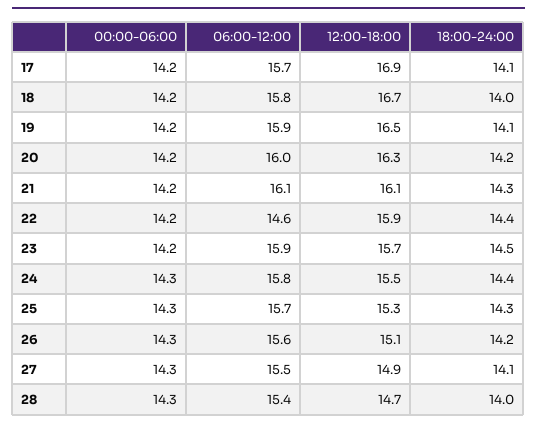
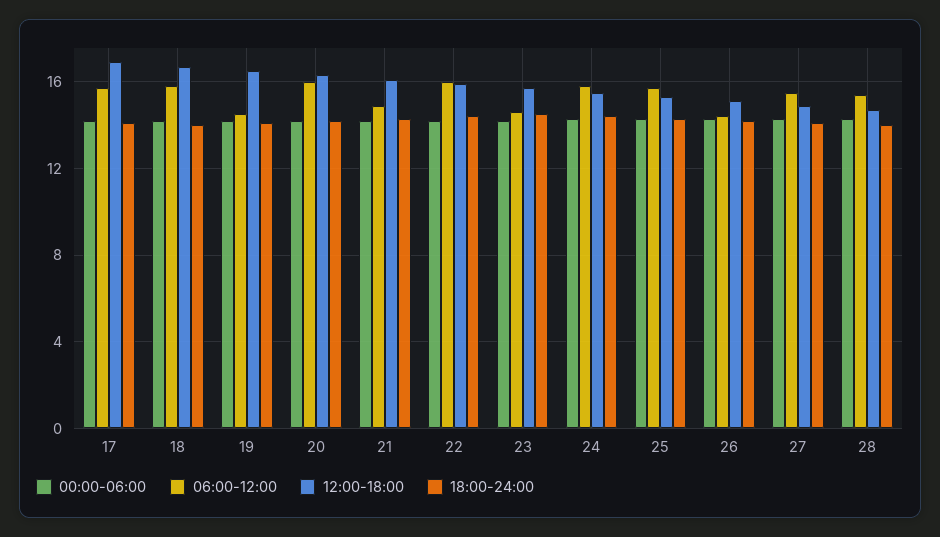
  {
    "00:00-06:00": {
      "17": 14.2,
      "18": 14.2,
      "19": 14.2,
      "20": 14.2,
      "21": 14.2,
      "22": 14.2,
      "23": 14.2,
      "24": 14.3,
      "25": 14.3,
      "26": 14.3,
      "27": 14.3,
      "28": 14.3
    },
    "06:00-12:00": {
      "17": 15.7,
      "18": 15.8,
-     "19": 15.9,
+     "19": 14.5,
      "20": 16,
-     "21": 16.1,
+     "21": 15,
-     "22": 14.6,
+     "22": 16,
-     "23": 15.9,
+     "23": 14.5,
      "24": 15.8,
      "25": 15.7,
-     "26": 15.6,
+     "26": 14.5,
      "27": 15.5,
      "28": 15.4
    },
    "12:00-18:00": {
      "17": 16.9,
      "18": 16.7,
      "19": 16.5,
      "20": 16.3,
      "21": 16.1,
      "22": 15.9,
      "23": 15.7,
      "24": 15.5,
      "25": 15.3,
      "26": 15.1,
      "27": 14.9,
      "28": 14.7
    },
    "18:00-24:00": {
      "17": 14.1,
      "18": 14,
      "19": 14.1,
      "20": 14.2,
      "21": 14.3,
      "22": 14.4,
      "23": 14.5,
      "24": 14.4,
      "25": 14.3,
      "26": 14.2,
      "27": 14.1,
      "28": 14
    }
  }

